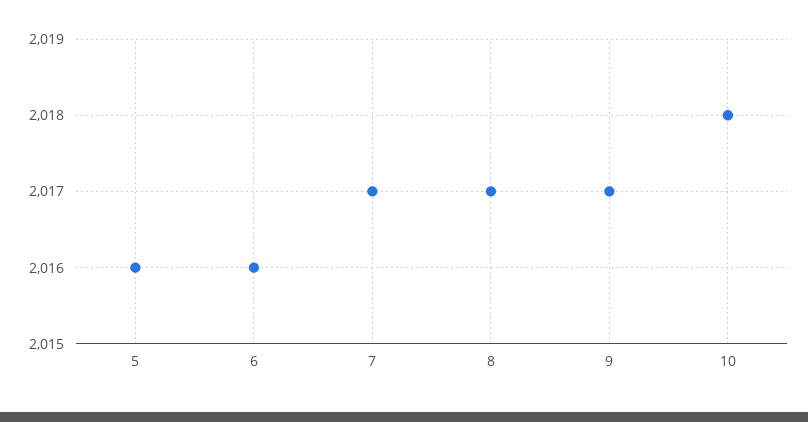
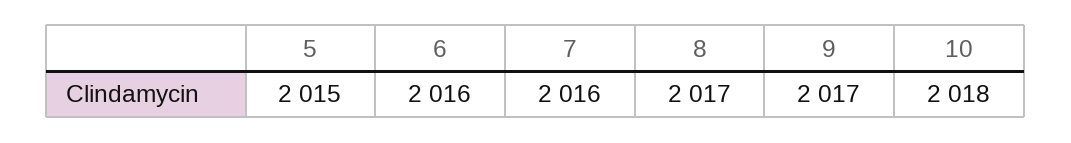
  {
-   "5": 2016,
+   "5": 2015,
    "6": 2016,
-   "7": 2017,
+   "7": 2016,
    "8": 2017,
    "9": 2017,
    "10": 2018
  }

